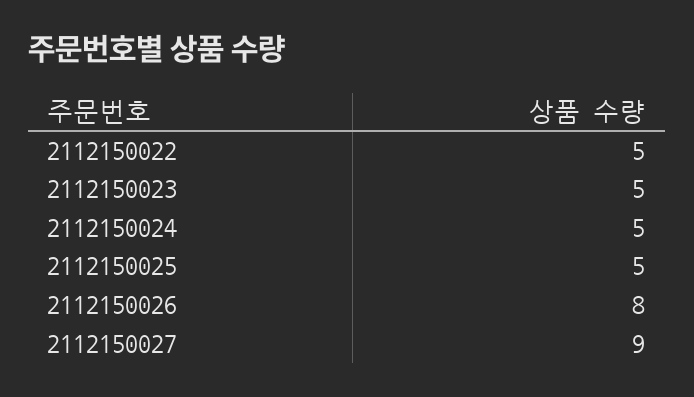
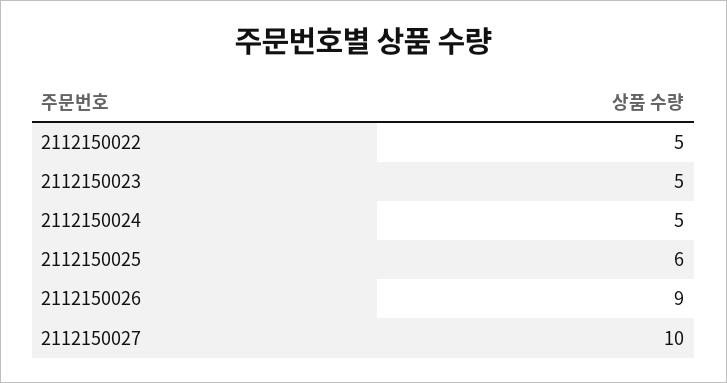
  {
    "2112150022": 5,
    "2112150023": 5,
    "2112150024": 5,
-   "2112150025": 5,
+   "2112150025": 6,
-   "2112150026": 8,
+   "2112150026": 9,
-   "2112150027": 9
+   "2112150027": 10
  }

